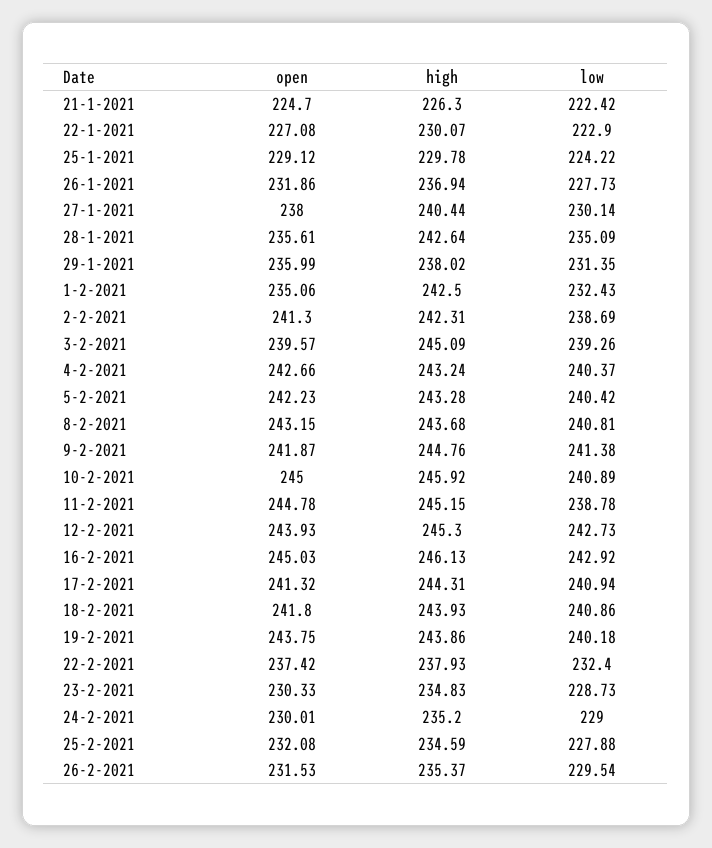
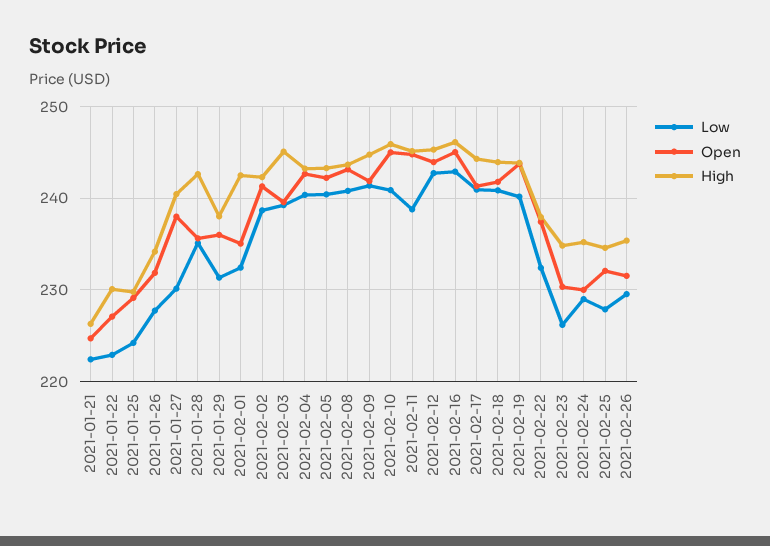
  {
    "open": {
      "21-1-2021": 224.7,
      "22-1-2021": 227.08,
      "25-1-2021": 229.12,
      "26-1-2021": 231.86,
      "27-1-2021": 238,
      "28-1-2021": 235.61,
      "29-1-2021": 235.99,
      "1-2-2021": 235.06,
      "2-2-2021": 241.3,
      "3-2-2021": 239.57,
      "4-2-2021": 242.66,
      "5-2-2021": 242.23,
      "8-2-2021": 243.15,
      "9-2-2021": 241.87,
      "10-2-2021": 245,
      "11-2-2021": 244.78,
      "12-2-2021": 243.93,
      "16-2-2021": 245.03,
      "17-2-2021": 241.32,
      "18-2-2021": 241.8,
      "19-2-2021": 243.75,
      "22-2-2021": 237.42,
      "23-2-2021": 230.33,
      "24-2-2021": 230.01,
      "25-2-2021": 232.08,
      "26-2-2021": 231.53
    },
    "high": {
      "21-1-2021": 226.3,
      "22-1-2021": 230.07,
      "25-1-2021": 229.78,
-     "26-1-2021": 236.94,
+     "26-1-2021": 234,
      "27-1-2021": 240.44,
      "28-1-2021": 242.64,
      "29-1-2021": 238.02,
      "1-2-2021": 242.5,
      "2-2-2021": 242.31,
      "3-2-2021": 245.09,
      "4-2-2021": 243.24,
      "5-2-2021": 243.28,
      "8-2-2021": 243.68,
      "9-2-2021": 244.76,
      "10-2-2021": 245.92,
      "11-2-2021": 245.15,
      "12-2-2021": 245.3,
      "16-2-2021": 246.13,
      "17-2-2021": 244.31,
      "18-2-2021": 243.93,
      "19-2-2021": 243.86,
      "22-2-2021": 237.93,
      "23-2-2021": 234.83,
      "24-2-2021": 235.2,
      "25-2-2021": 234.59,
      "26-2-2021": 235.37
    },
    "low": {
      "21-1-2021": 222.42,
      "22-1-2021": 222.9,
      "25-1-2021": 224.22,
      "26-1-2021": 227.73,
      "27-1-2021": 230.14,
      "28-1-2021": 235.09,
      "29-1-2021": 231.35,
      "1-2-2021": 232.43,
      "2-2-2021": 238.69,
      "3-2-2021": 239.26,
      "4-2-2021": 240.37,
      "5-2-2021": 240.42,
      "8-2-2021": 240.81,
      "9-2-2021": 241.38,
      "10-2-2021": 240.89,
      "11-2-2021": 238.78,
      "12-2-2021": 242.73,
      "16-2-2021": 242.92,
      "17-2-2021": 240.94,
      "18-2-2021": 240.86,
      "19-2-2021": 240.18,
      "22-2-2021": 232.4,
-     "23-2-2021": 228.73,
+     "23-2-2021": 226,
      "24-2-2021": 229,
      "25-2-2021": 227.88,
      "26-2-2021": 229.54
    }
  }

